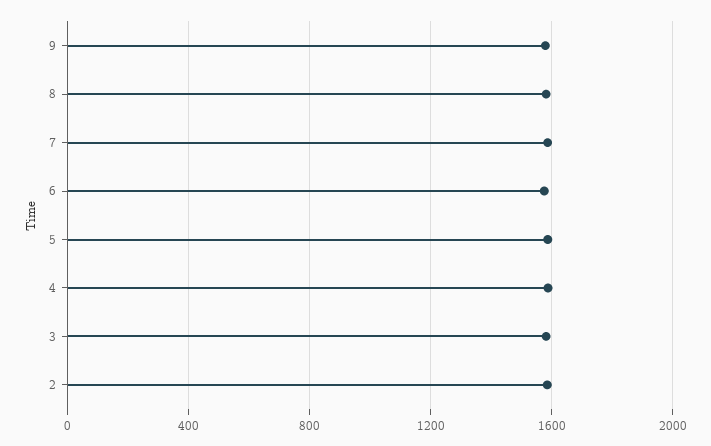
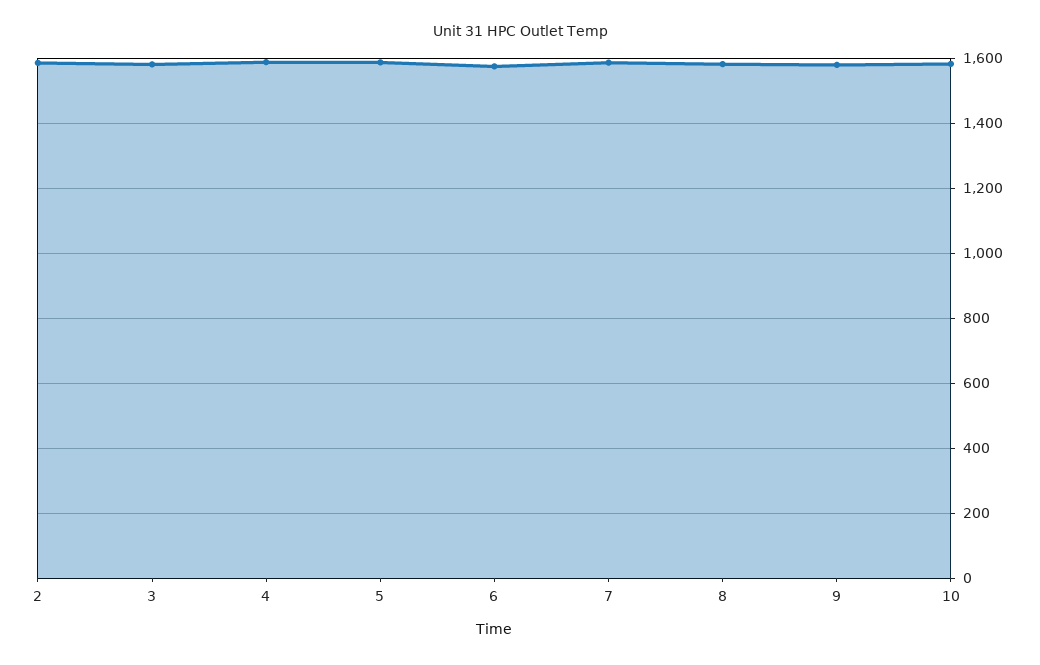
  {
    "9": 1580,
    "8": 1580,
    "7": 1580,
    "6": 1580,
    "5": 1580,
    "4": 1580,
    "3": 1580,
-   "2": 1580
+   "2": 1580,
+   "10": 1580
  }

